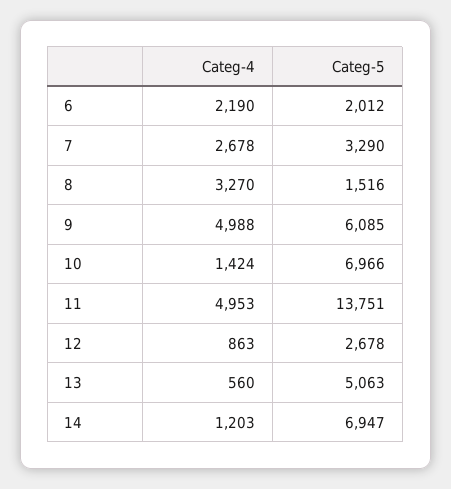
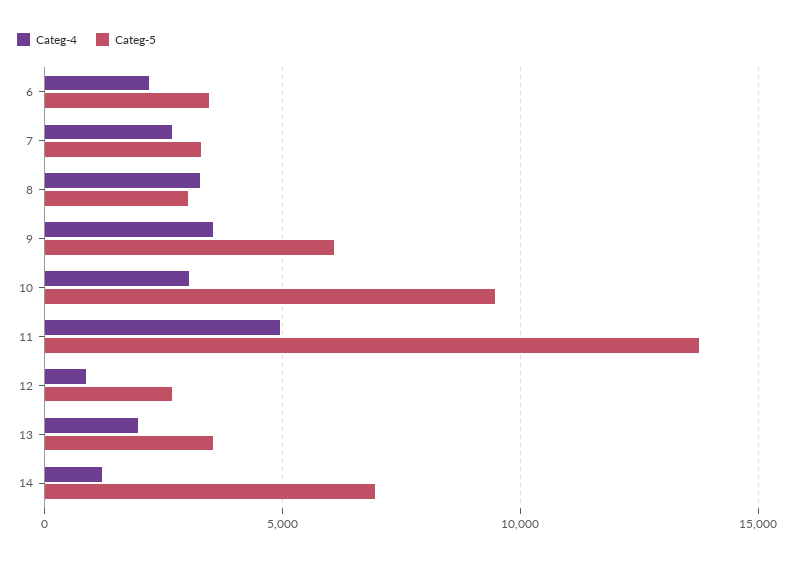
  {
    "Categ-4": {
      "6": 2190,
      "7": 2678,
      "8": 3270,
-     "9": 4988,
+     "9": 3500,
-     "10": 1424,
+     "10": 3000,
      "11": 4953,
      "12": 863,
-     "13": 560,
+     "13": 2000,
      "14": 1203
    },
    "Categ-5": {
-     "6": 2012,
+     "6": 3500,
      "7": 3290,
-     "8": 1516,
+     "8": 3000,
      "9": 6085,
-     "10": 6966,
+     "10": 9500,
      "11": 13751,
      "12": 2678,
-     "13": 5063,
+     "13": 3500,
      "14": 6947
    }
  }

